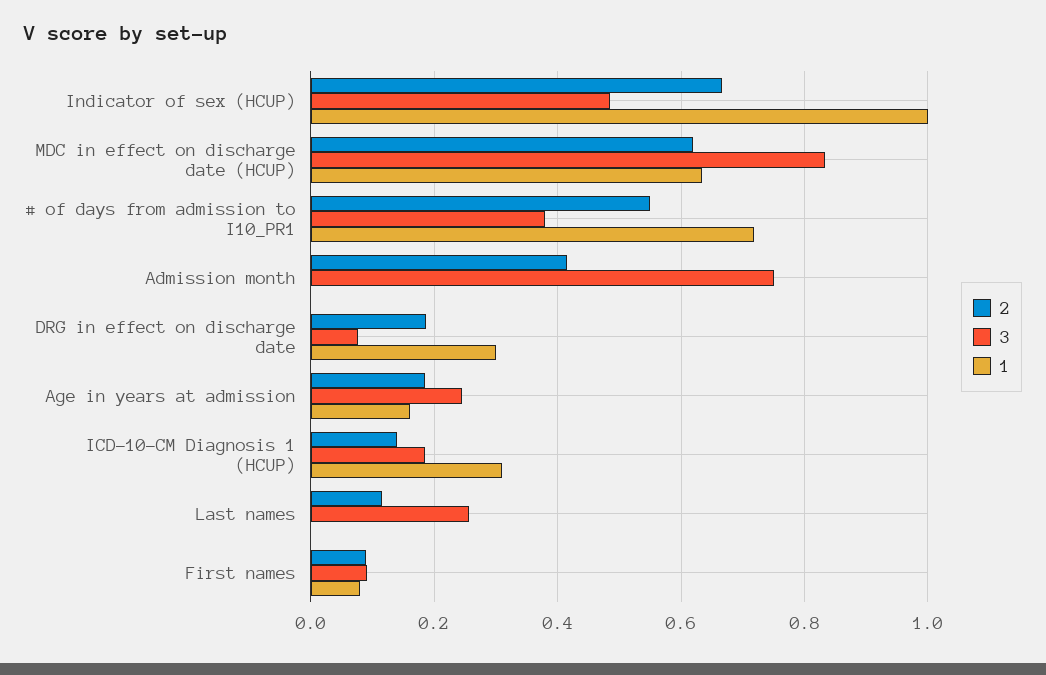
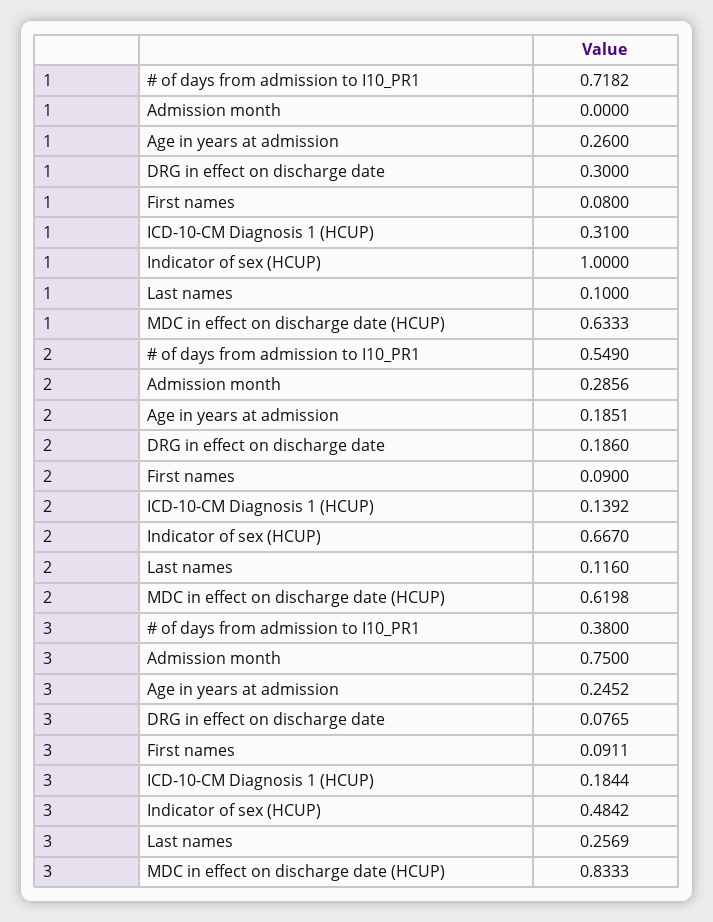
  {
    "2": {
      "Indicator of sex (HCUP)": 0.667,
      "MDC in effect on discharge date (HCUP)": 0.6198,
      "# of days from admission to I10_PR1": 0.549,
-     "Admission month": 0.42,
+     "Admission month": 0.2856,
      "DRG in effect on discharge date": 0.186,
      "Age in years at admission": 0.1851,
      "ICD-10-CM Diagnosis 1 (HCUP)": 0.1392,
      "Last names": 0.116,
      "First names": 0.09
    },
    "3": {
      "Indicator of sex (HCUP)": 0.4842,
      "MDC in effect on discharge date (HCUP)": 0.8333,
      "# of days from admission to I10_PR1": 0.38,
      "Admission month": 0.75,
      "DRG in effect on discharge date": 0.0765,
      "Age in years at admission": 0.2452,
      "ICD-10-CM Diagnosis 1 (HCUP)": 0.1844,
      "Last names": 0.2569,
      "First names": 0.0911
    },
    "1": {
      "Indicator of sex (HCUP)": 1,
      "MDC in effect on discharge date (HCUP)": 0.6333,
      "# of days from admission to I10_PR1": 0.7182,
      "Admission month": 0,
      "DRG in effect on discharge date": 0.3,
-     "Age in years at admission": 0.16,
+     "Age in years at admission": 0.26,
      "ICD-10-CM Diagnosis 1 (HCUP)": 0.31,
-     "Last names": 0,
+     "Last names": 0.1,
      "First names": 0.08
    }
  }

